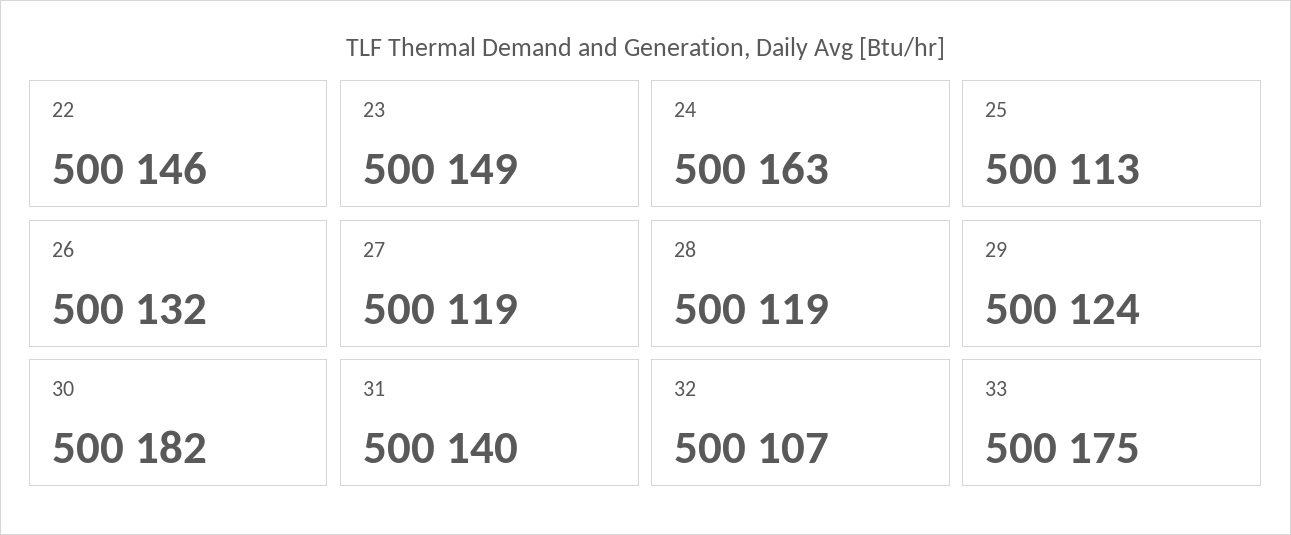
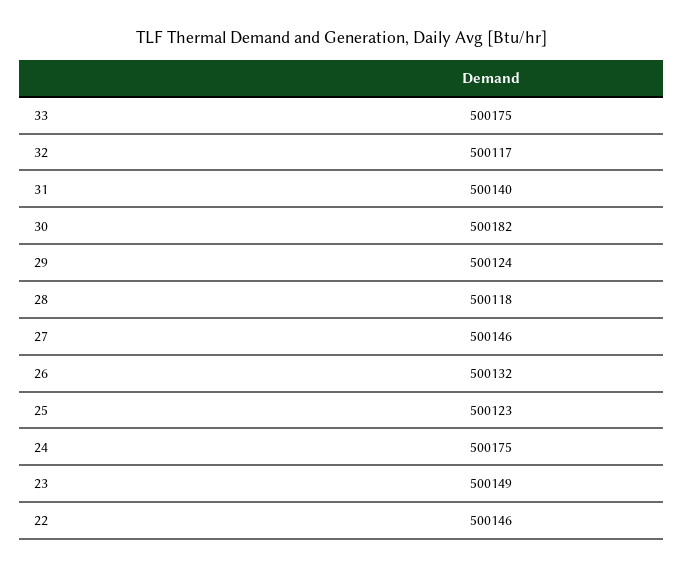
  {
    "22": 500146,
    "23": 500149,
-   "24": 500163,
+   "24": 500175,
-   "25": 500113,
+   "25": 500123,
    "26": 500132,
-   "27": 500119,
+   "27": 500146,
-   "28": 500119,
+   "28": 500118,
    "29": 500124,
    "30": 500182,
    "31": 500140,
-   "32": 500107,
+   "32": 500117,
    "33": 500175
  }

